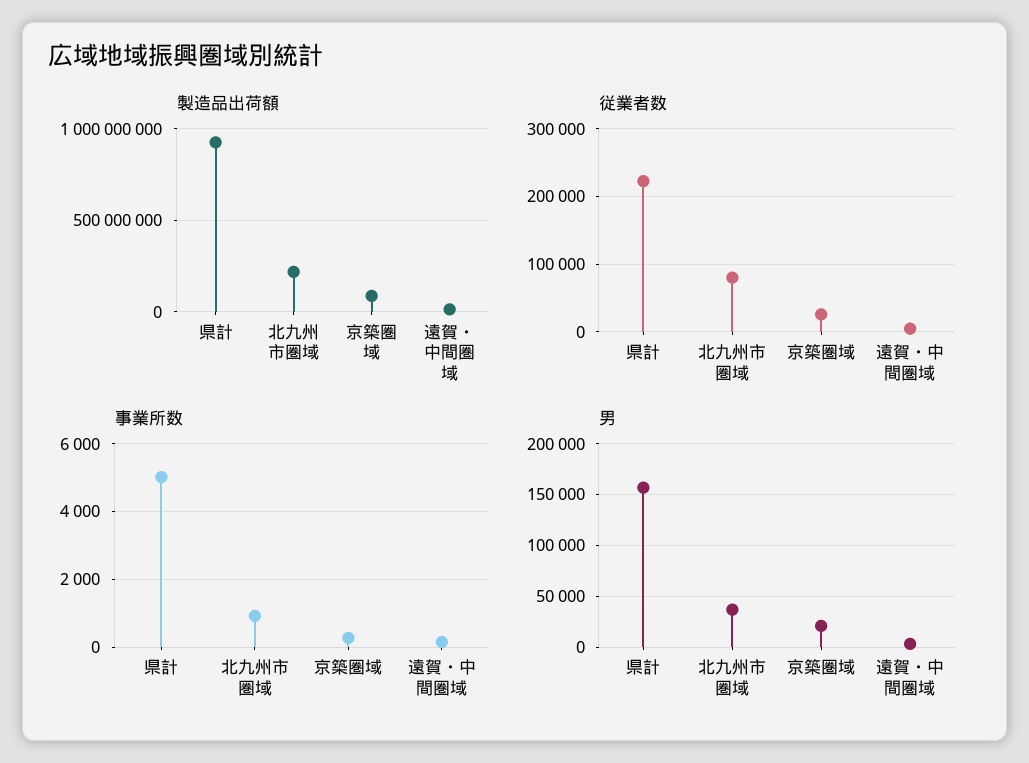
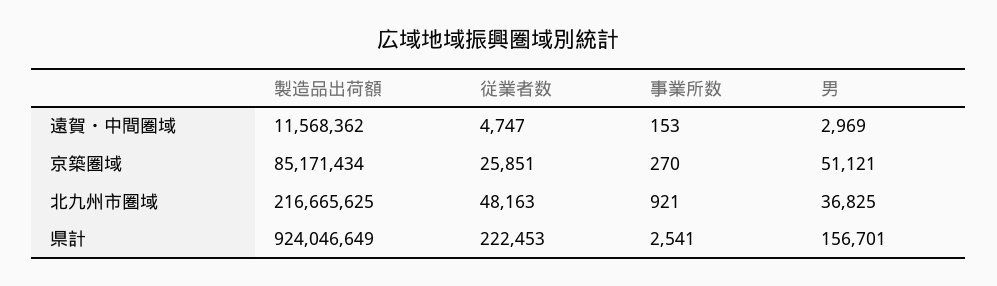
  {
    "製造品出荷額": {
      "県計": 924046649,
      "北九州市圏域": 216665625,
      "京築圏域": 85171434,
      "遠賀・中間圏域": 11568362
    },
    "従業者数": {
      "県計": 222453,
-     "北九州市圏域": 80000,
+     "北九州市圏域": 48163,
      "京築圏域": 25851,
      "遠賀・中間圏域": 4747
    },
    "事業所数": {
-     "県計": 5000,
+     "県計": 2541,
      "北九州市圏域": 921,
      "京築圏域": 270,
      "遠賀・中間圏域": 153
    },
    "男": {
      "県計": 156701,
      "北九州市圏域": 36825,
-     "京築圏域": 20000,
+     "京築圏域": 51121,
      "遠賀・中間圏域": 2969
    }
  }

